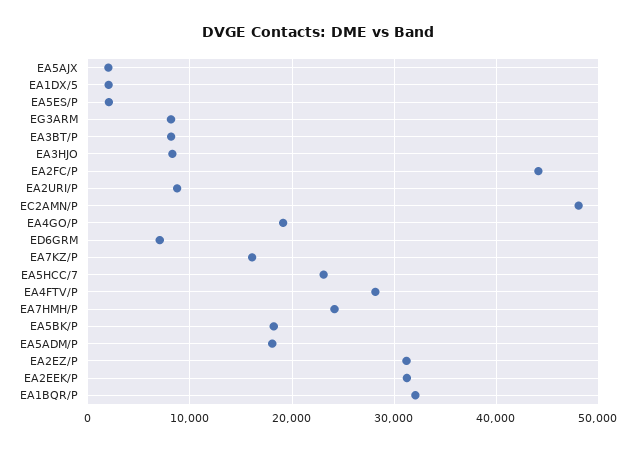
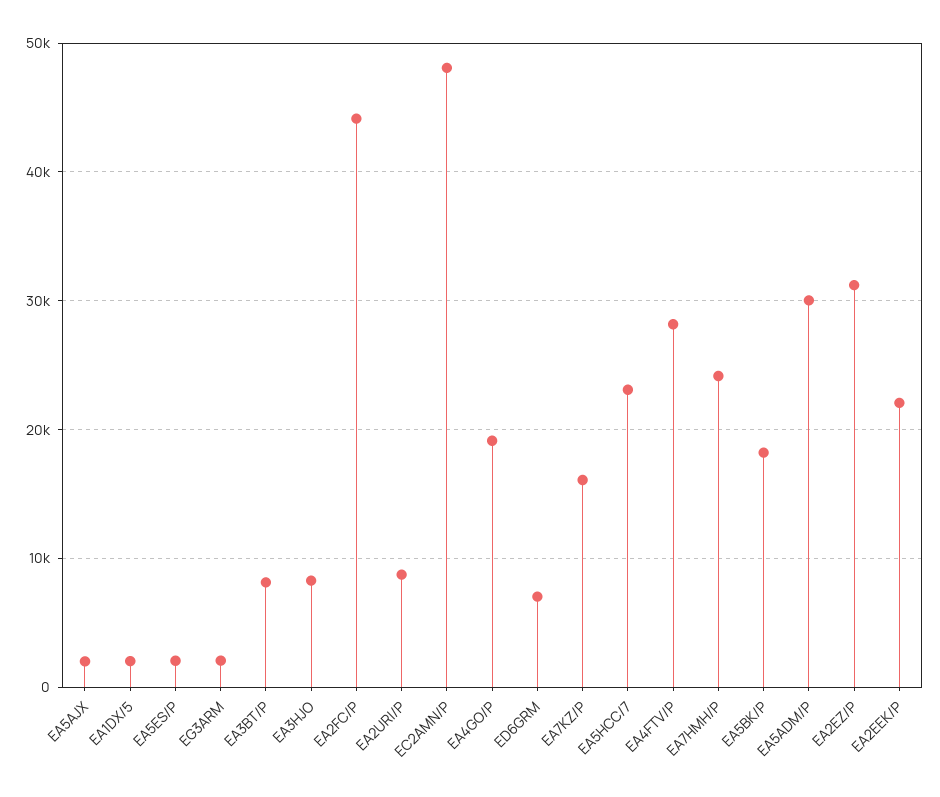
  {
    "EA5AJX": 2000,
    "EA1DX/5": 2000,
    "EA5ES/P": 2000,
-   "EG3ARM": 8000,
+   "EG3ARM": 2000,
    "EA3BT/P": 8000,
    "EA3HJO": 8000,
    "EA2FC/P": 44000,
    "EA2URI/P": 9000,
    "EC2AMN/P": 48000,
    "EA4GO/P": 19000,
    "ED6GRM": 7000,
    "EA7KZ/P": 16000,
    "EA5HCC/7": 23000,
    "EA4FTV/P": 28000,
    "EA7HMH/P": 24000,
    "EA5BK/P": 18000,
-   "EA5ADM/P": 18000,
+   "EA5ADM/P": 30000,
    "EA2EZ/P": 31000,
-   "EA2EEK/P": 31000,
+   "EA2EEK/P": 22000
-   "EA1BQR/P": 32000
  }

